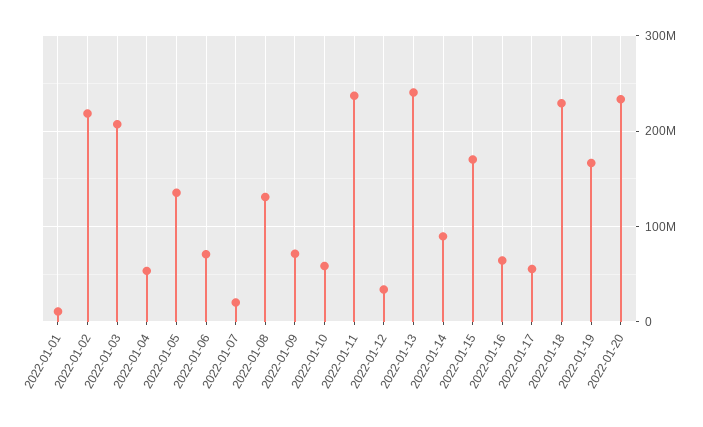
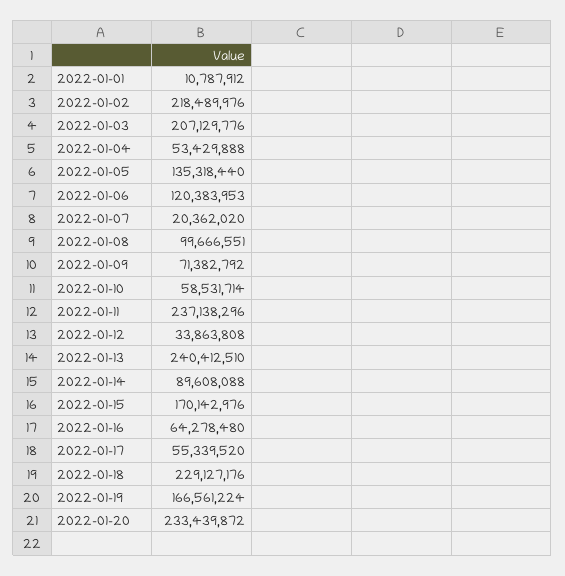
  {
    "2022-01-01": 10787912,
    "2022-01-02": 218489976,
    "2022-01-03": 207129776,
    "2022-01-04": 53429888,
    "2022-01-05": 135318440,
-   "2022-01-06": 70000000,
+   "2022-01-06": 120383953,
    "2022-01-07": 20362020,
-   "2022-01-08": 130000000,
+   "2022-01-08": 99666551,
    "2022-01-09": 71382792,
    "2022-01-10": 58531714,
    "2022-01-11": 237138296,
    "2022-01-12": 33863808,
    "2022-01-13": 240412510,
    "2022-01-14": 89608088,
    "2022-01-15": 170142976,
    "2022-01-16": 64278480,
    "2022-01-17": 55339520,
    "2022-01-18": 229127176,
    "2022-01-19": 166561224,
    "2022-01-20": 233439872
  }

